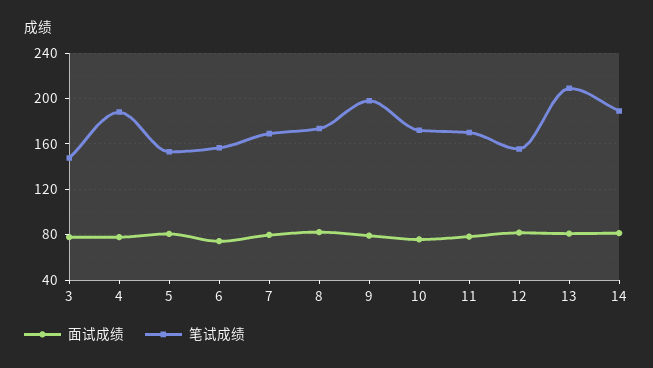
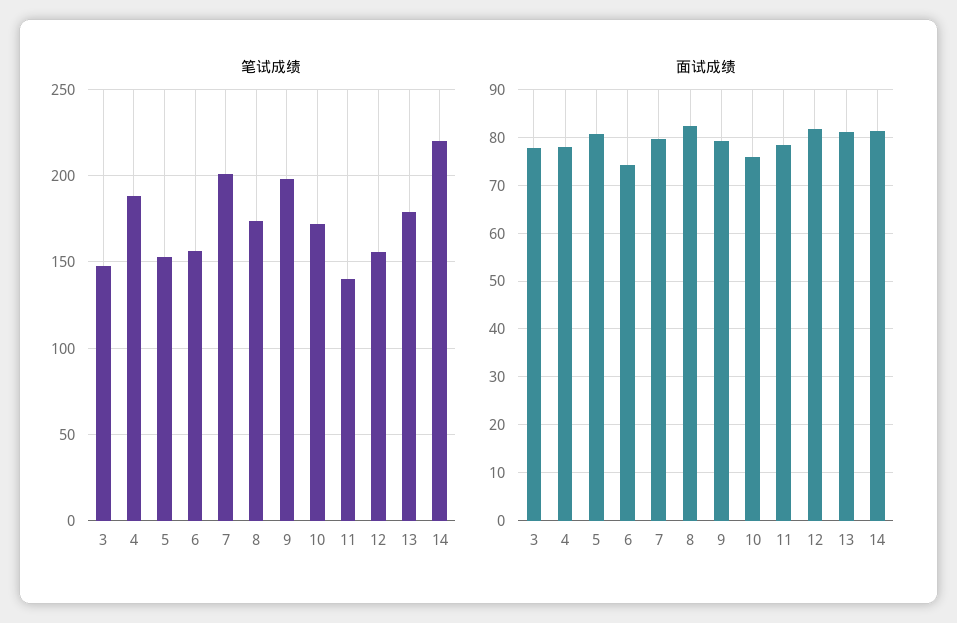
  {
    "面试成绩": {
      "3": 78,
      "4": 78,
      "5": 80,
      "6": 74,
      "7": 80,
      "8": 82,
      "9": 80,
      "10": 76,
      "11": 78,
      "12": 82,
      "13": 82,
      "14": 82
    },
    "笔试成绩": {
      "3": 150,
      "4": 190,
      "5": 155,
      "6": 155,
-     "7": 170,
+     "7": 200,
      "8": 175,
      "9": 200,
      "10": 170,
-     "11": 170,
+     "11": 140,
      "12": 155,
-     "13": 210,
+     "13": 180,
-     "14": 190
+     "14": 220
    }
  }

